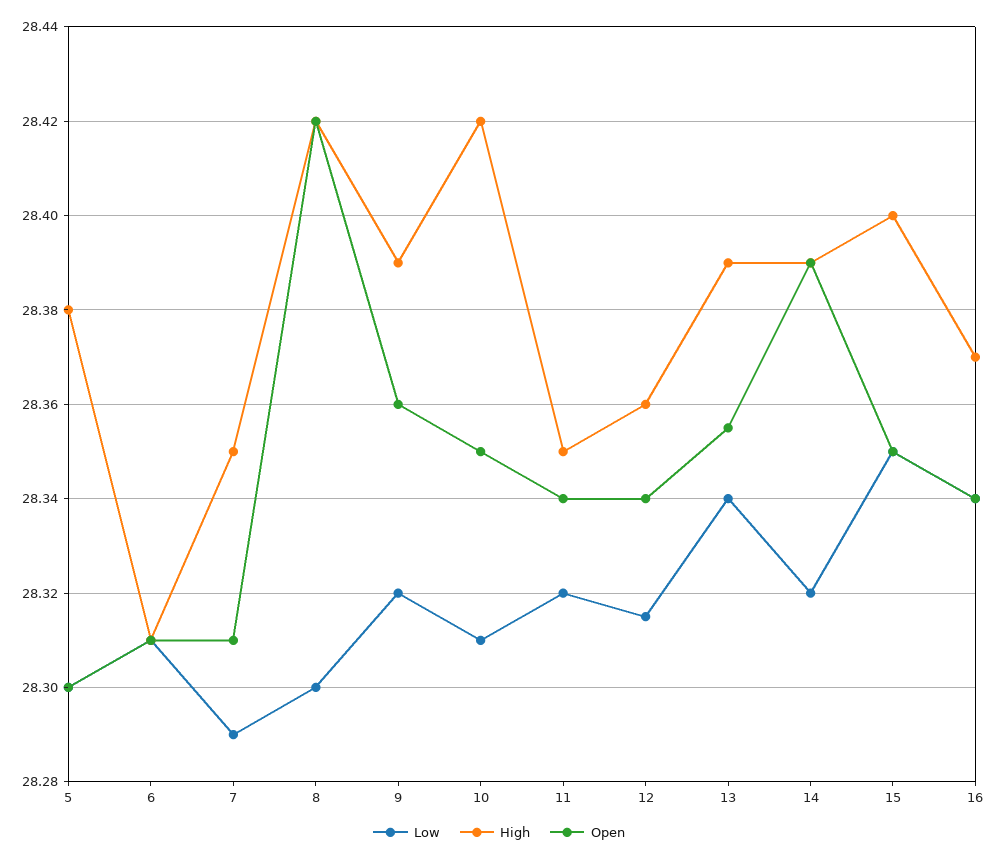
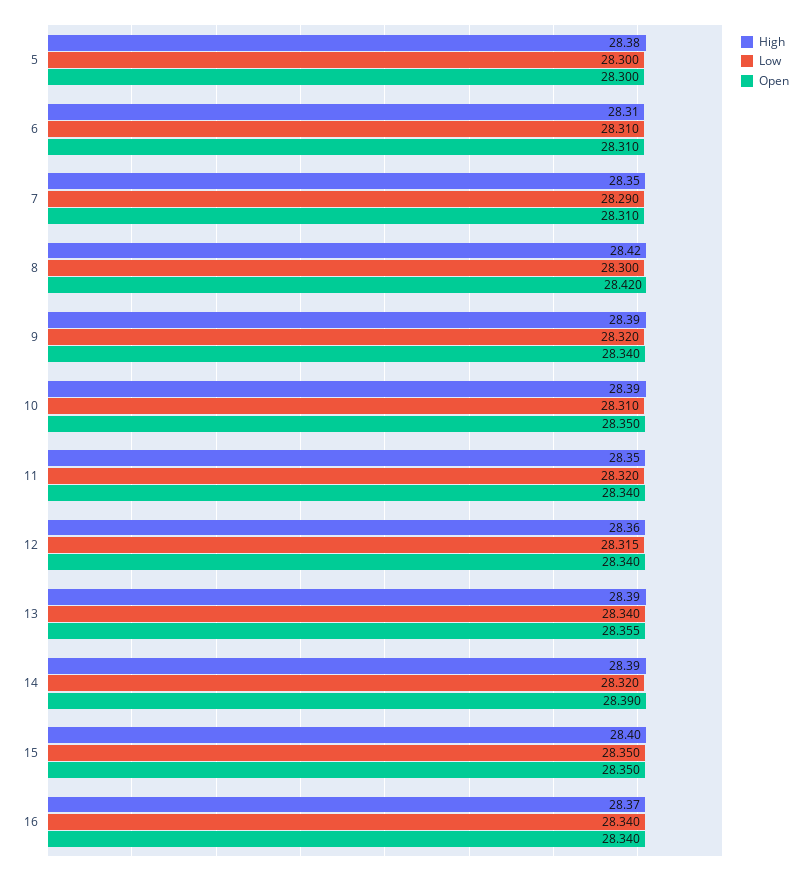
  {
    "Low": {
      "5": 28.3,
      "6": 28.31,
      "7": 28.29,
      "8": 28.3,
      "9": 28.32,
      "10": 28.31,
      "11": 28.32,
      "12": 28.315,
      "13": 28.34,
      "14": 28.32,
      "15": 28.35,
      "16": 28.34
    },
    "High": {
      "5": 28.38,
      "6": 28.31,
      "7": 28.35,
      "8": 28.42,
      "9": 28.39,
-     "10": 28.42,
+     "10": 28.39,
      "11": 28.35,
      "12": 28.36,
      "13": 28.39,
      "14": 28.39,
      "15": 28.4,
      "16": 28.37
    },
    "Open": {
      "5": 28.3,
      "6": 28.31,
      "7": 28.31,
      "8": 28.42,
-     "9": 28.36,
+     "9": 28.34,
      "10": 28.35,
      "11": 28.34,
      "12": 28.34,
      "13": 28.355,
      "14": 28.39,
      "15": 28.35,
      "16": 28.34
    }
  }

